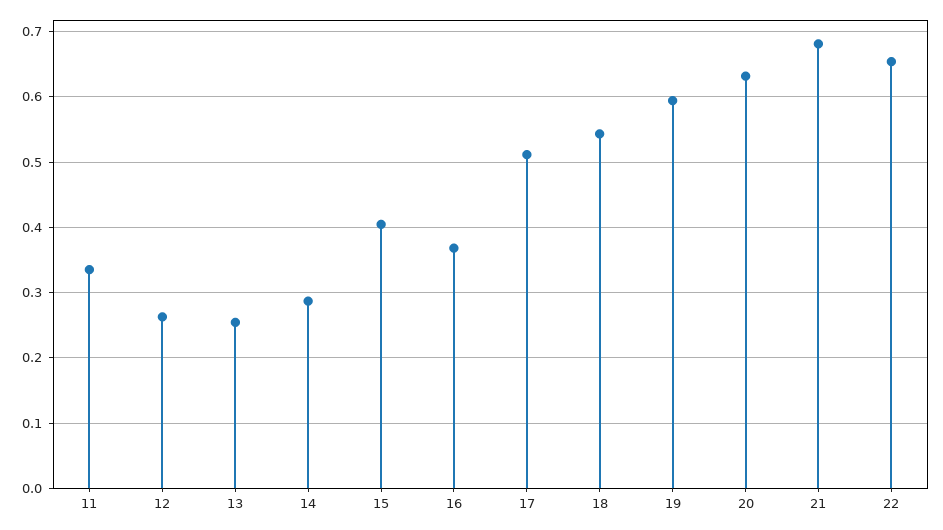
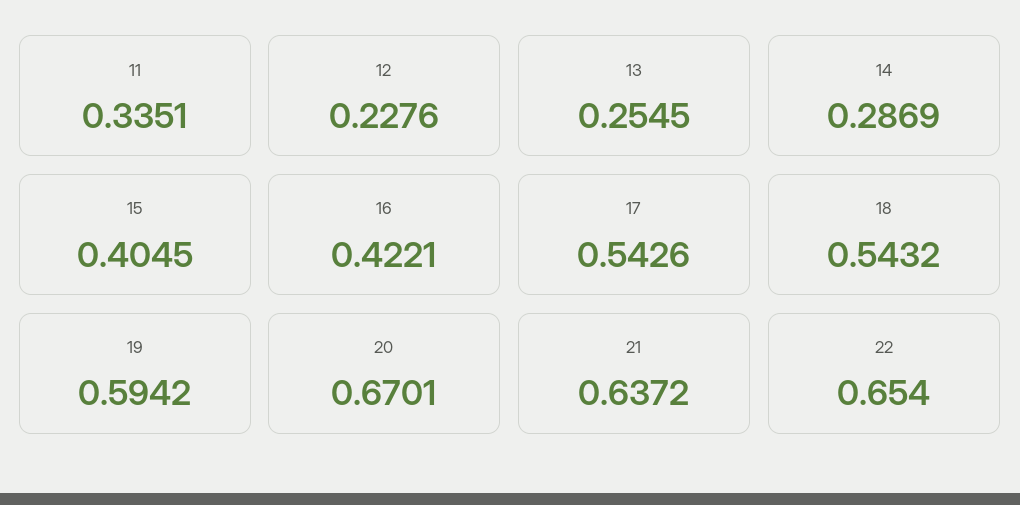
  {
    "11": 0.3351,
-   "12": 0.26,
+   "12": 0.2276,
    "13": 0.2545,
    "14": 0.2869,
    "15": 0.4045,
-   "16": 0.37,
+   "16": 0.4221,
-   "17": 0.51,
+   "17": 0.5426,
    "18": 0.5432,
    "19": 0.5942,
-   "20": 0.63,
+   "20": 0.6701,
-   "21": 0.68,
+   "21": 0.6372,
    "22": 0.654
  }

